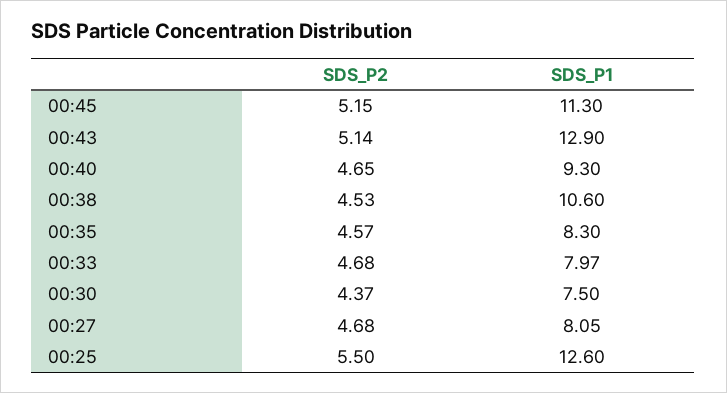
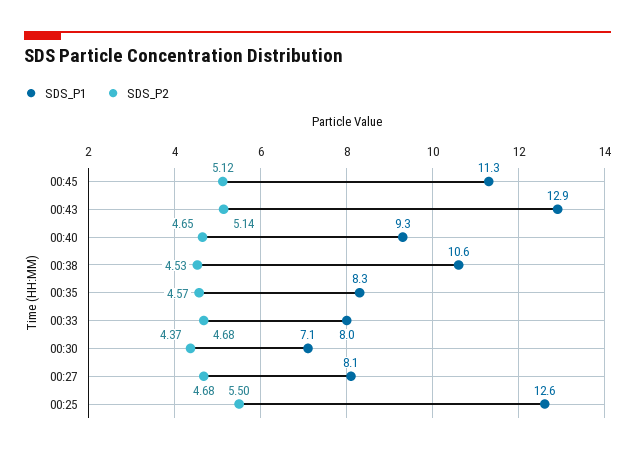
  {
    "SDS_P2": {
-     "00:45": 5.15,
+     "00:45": 5.12,
      "00:43": 5.14,
      "00:40": 4.65,
      "00:38": 4.53,
      "00:35": 4.57,
      "00:33": 4.68,
      "00:30": 4.37,
      "00:27": 4.68,
      "00:25": 5.5
    },
    "SDS_P1": {
      "00:45": 11.3,
      "00:43": 12.9,
      "00:40": 9.3,
      "00:38": 10.6,
      "00:35": 8.3,
      "00:33": 7.97,
-     "00:30": 7.5,
+     "00:30": 7.1,
      "00:27": 8.05,
      "00:25": 12.6
    }
  }

